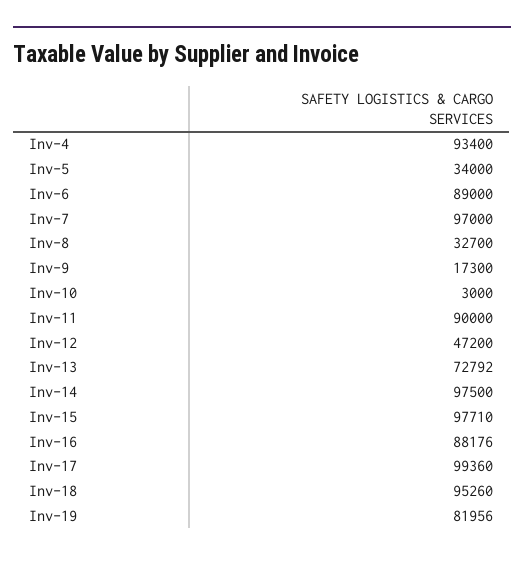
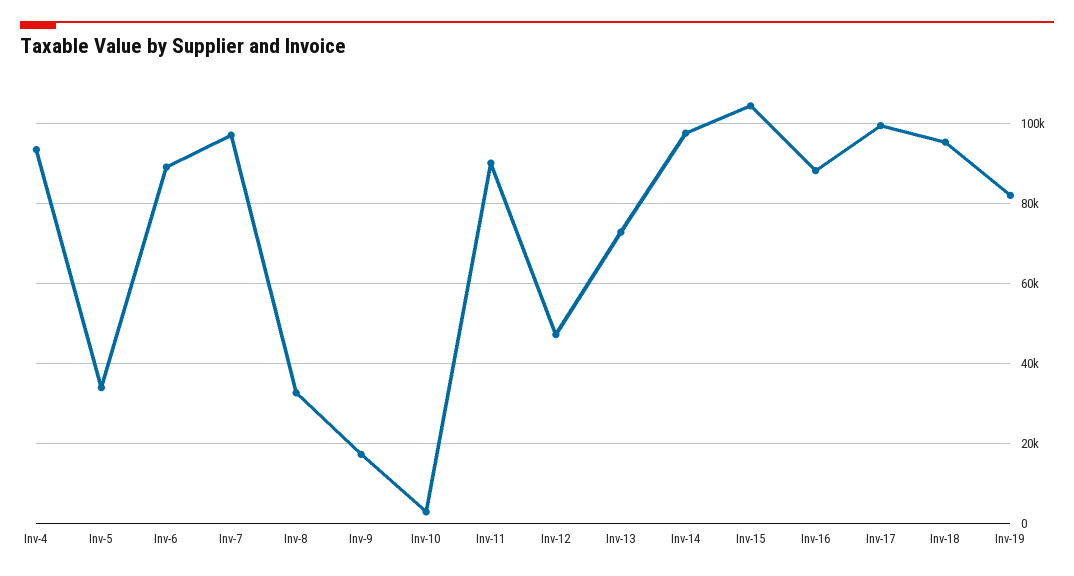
  {
    "Inv-4": 93400,
    "Inv-5": 34000,
    "Inv-6": 89000,
    "Inv-7": 97000,
    "Inv-8": 32700,
    "Inv-9": 17300,
    "Inv-10": 3000,
    "Inv-11": 90000,
    "Inv-12": 47200,
    "Inv-13": 72792,
    "Inv-14": 97500,
-   "Inv-15": 97710,
+   "Inv-15": 104000,
    "Inv-16": 88176,
    "Inv-17": 99360,
    "Inv-18": 95260,
    "Inv-19": 81956
  }

